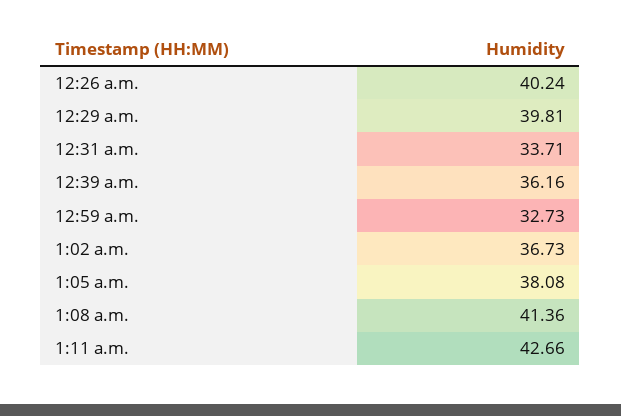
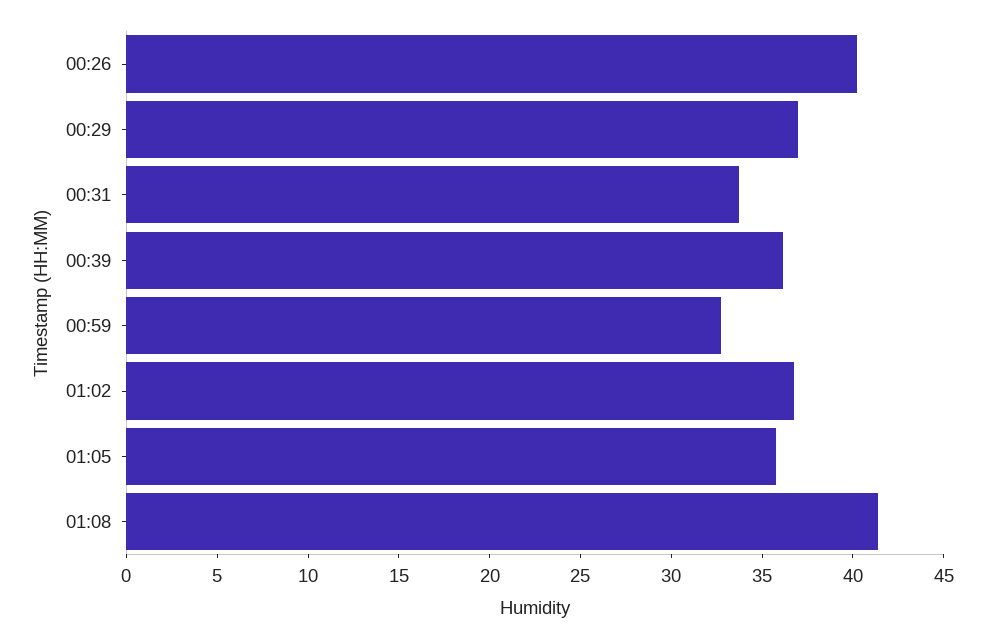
  {
    "12:26 a.m.": 40.24,
-   "12:29 a.m.": 39.81,
+   "12:29 a.m.": 37,
    "12:31 a.m.": 33.71,
    "12:39 a.m.": 36.16,
    "12:59 a.m.": 32.73,
    "1:02 a.m.": 36.73,
-   "1:05 a.m.": 38.08,
+   "1:05 a.m.": 36,
-   "1:08 a.m.": 41.36,
+   "1:08 a.m.": 41.36
-   "1:11 a.m.": 42.66
  }

